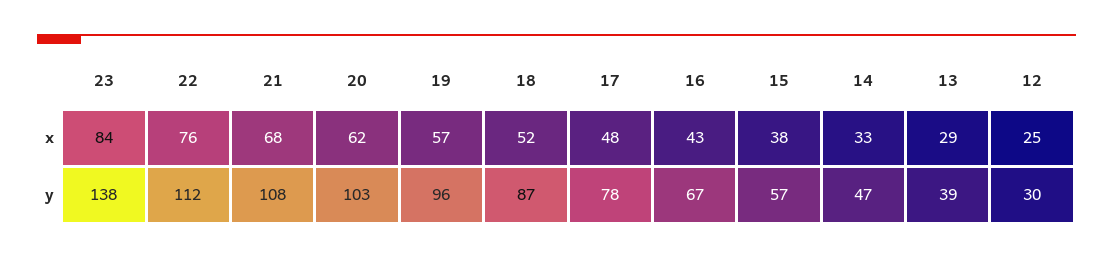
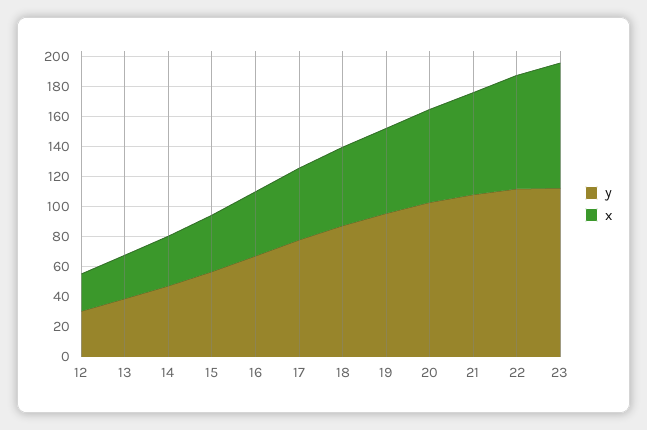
  {
    "x": {
      "23": 84,
      "22": 76,
      "21": 68,
      "20": 62,
      "19": 57,
      "18": 52,
      "17": 48,
      "16": 43,
      "15": 38,
      "14": 33,
      "13": 29,
      "12": 25
    },
    "y": {
-     "23": 138,
+     "23": 110,
      "22": 112,
      "21": 108,
      "20": 103,
      "19": 96,
      "18": 87,
      "17": 78,
      "16": 67,
      "15": 57,
      "14": 47,
      "13": 39,
      "12": 30
    }
  }

